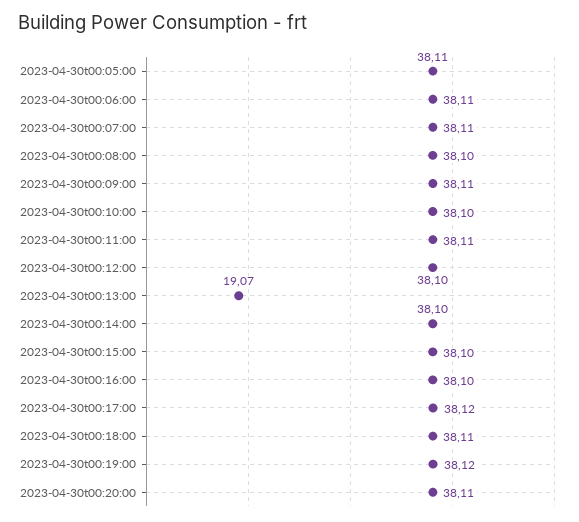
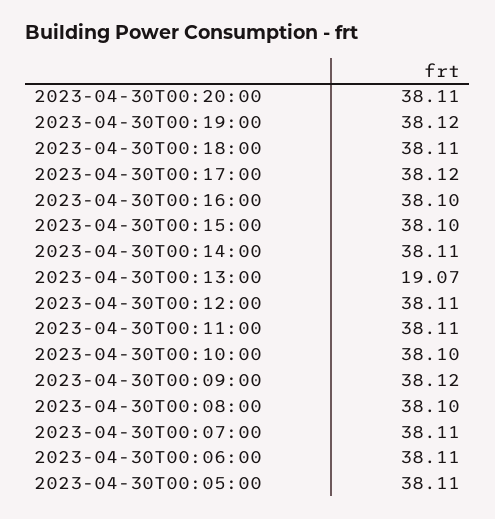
  {
    "2023-04-30t00:05:00": 38.11,
    "2023-04-30t00:06:00": 38.11,
    "2023-04-30t00:07:00": 38.11,
    "2023-04-30t00:08:00": 38.1,
-   "2023-04-30t00:09:00": 38.11,
+   "2023-04-30t00:09:00": 38.12,
    "2023-04-30t00:10:00": 38.1,
    "2023-04-30t00:11:00": 38.11,
-   "2023-04-30t00:12:00": 38.1,
+   "2023-04-30t00:12:00": 38.11,
    "2023-04-30t00:13:00": 19.07,
-   "2023-04-30t00:14:00": 38.1,
+   "2023-04-30t00:14:00": 38.11,
    "2023-04-30t00:15:00": 38.1,
    "2023-04-30t00:16:00": 38.1,
    "2023-04-30t00:17:00": 38.12,
    "2023-04-30t00:18:00": 38.11,
    "2023-04-30t00:19:00": 38.12,
    "2023-04-30t00:20:00": 38.11
  }

